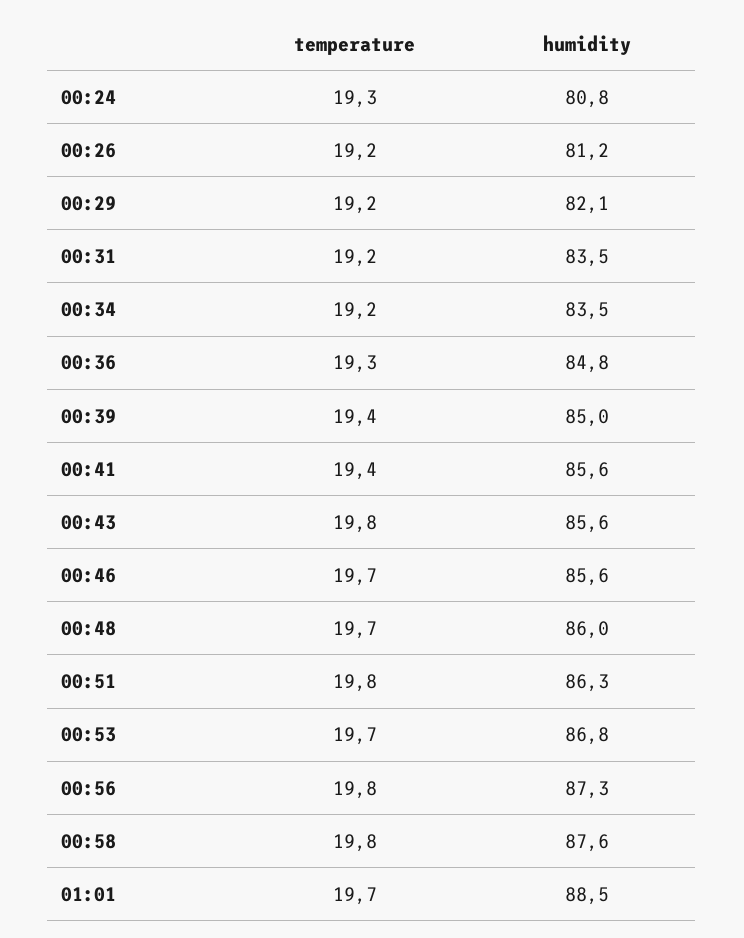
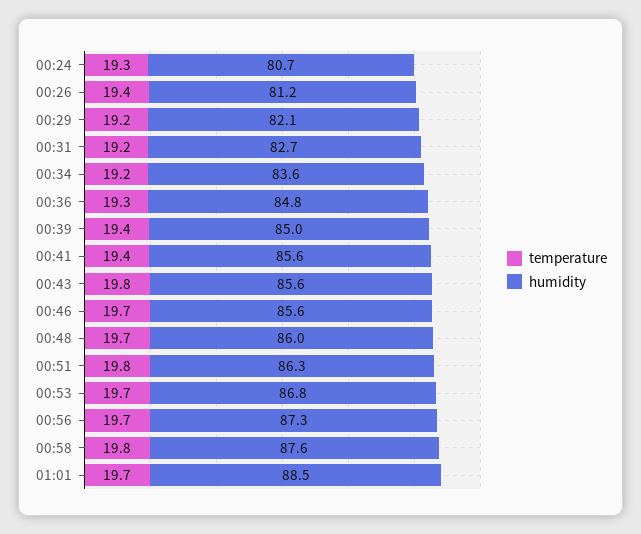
  {
    "temperature": {
      "00:24": 19.3,
-     "00:26": 19.2,
+     "00:26": 19.4,
      "00:29": 19.2,
      "00:31": 19.2,
      "00:34": 19.2,
      "00:36": 19.3,
      "00:39": 19.4,
      "00:41": 19.4,
      "00:43": 19.8,
      "00:46": 19.7,
      "00:48": 19.7,
      "00:51": 19.8,
      "00:53": 19.7,
-     "00:56": 19.8,
+     "00:56": 19.7,
      "00:58": 19.8,
      "01:01": 19.7
    },
    "humidity": {
-     "00:24": 80.8,
+     "00:24": 80.7,
      "00:26": 81.2,
      "00:29": 82.1,
-     "00:31": 83.5,
+     "00:31": 82.7,
-     "00:34": 83.5,
+     "00:34": 83.6,
      "00:36": 84.8,
      "00:39": 85,
      "00:41": 85.6,
      "00:43": 85.6,
      "00:46": 85.6,
      "00:48": 86,
      "00:51": 86.3,
      "00:53": 86.8,
      "00:56": 87.3,
      "00:58": 87.6,
      "01:01": 88.5
    }
  }

